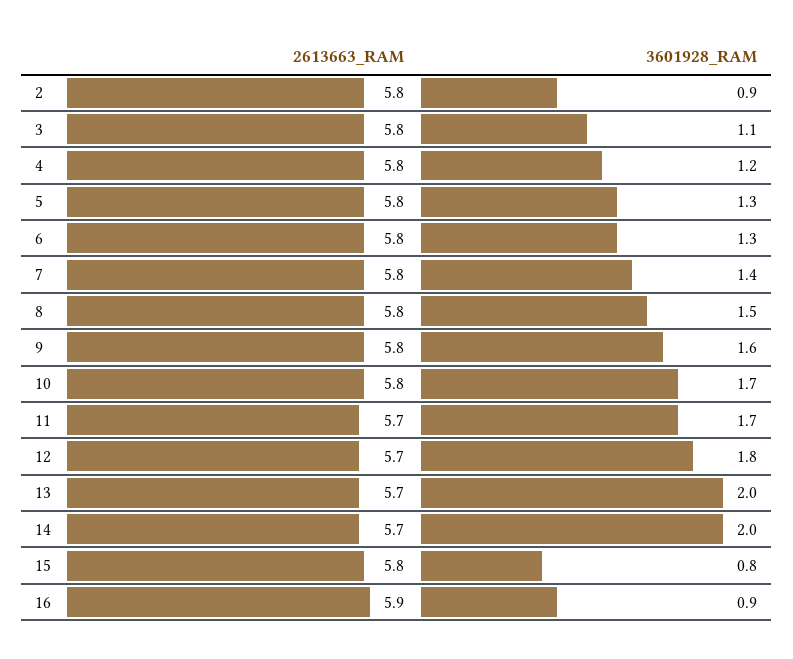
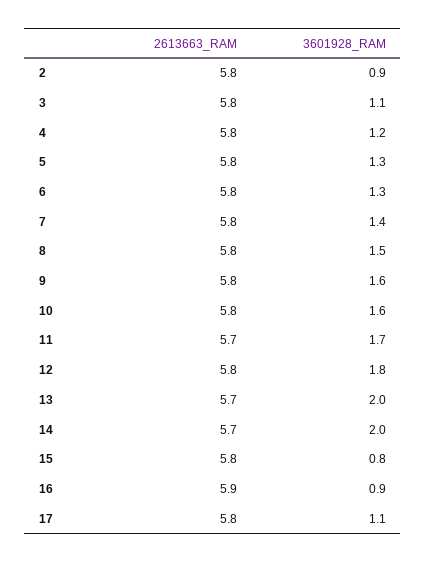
  {
    "2613663_RAM": {
      "2": 5.8,
      "3": 5.8,
      "4": 5.8,
      "5": 5.8,
      "6": 5.8,
      "7": 5.8,
      "8": 5.8,
      "9": 5.8,
      "10": 5.8,
      "11": 5.7,
-     "12": 5.7,
+     "12": 5.8,
      "13": 5.7,
      "14": 5.7,
      "15": 5.8,
-     "16": 5.9
+     "16": 5.9,
+     "17": 5.8
    },
    "3601928_RAM": {
      "2": 0.9,
      "3": 1.1,
      "4": 1.2,
      "5": 1.3,
      "6": 1.3,
      "7": 1.4,
      "8": 1.5,
      "9": 1.6,
-     "10": 1.7,
+     "10": 1.6,
      "11": 1.7,
      "12": 1.8,
      "13": 2,
      "14": 2,
      "15": 0.8,
-     "16": 0.9
+     "16": 0.9,
+     "17": 1.1
    }
  }

